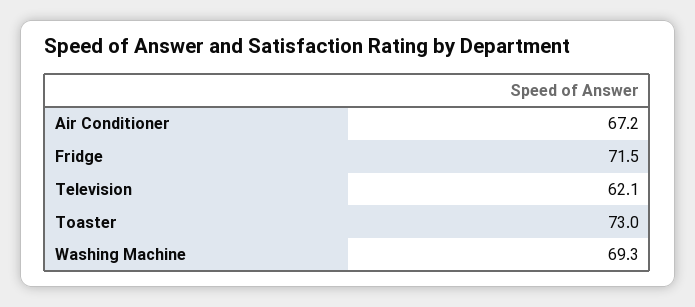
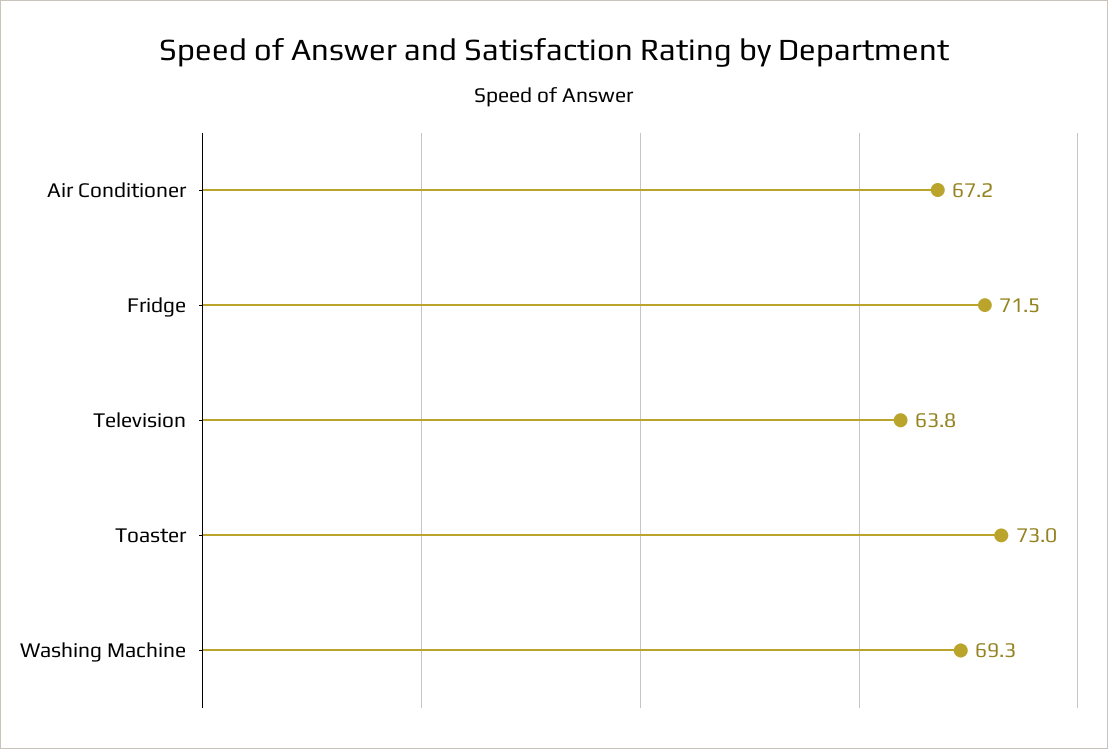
  {
    "Air Conditioner": 67.2,
    "Fridge": 71.5,
-   "Television": 62.1,
+   "Television": 63.8,
    "Toaster": 73,
    "Washing Machine": 69.3
  }

